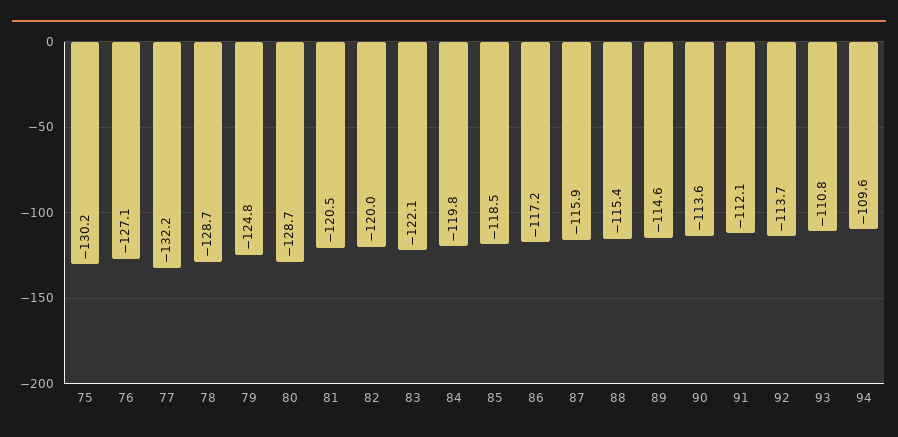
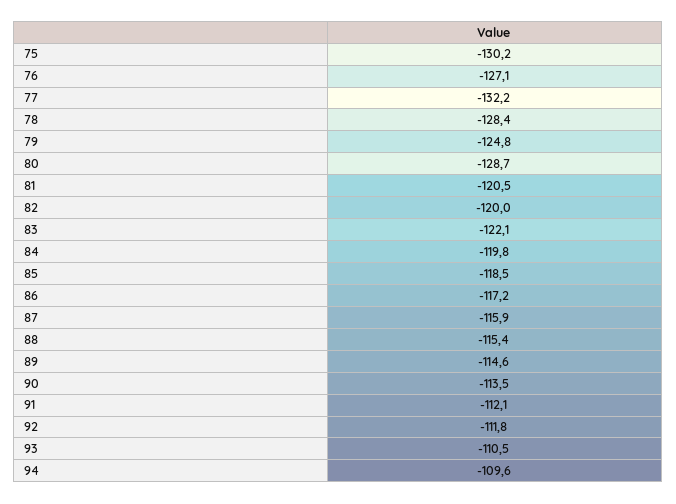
  {
    "75": -130.2,
    "76": -127.1,
    "77": -132.2,
-   "78": -128.7,
+   "78": -128.4,
    "79": -124.8,
    "80": -128.7,
    "81": -120.5,
    "82": -120,
    "83": -122.1,
    "84": -119.8,
    "85": -118.5,
    "86": -117.2,
    "87": -115.9,
    "88": -115.4,
    "89": -114.6,
-   "90": -113.6,
+   "90": -113.5,
    "91": -112.1,
-   "92": -113.7,
+   "92": -111.8,
-   "93": -110.8,
+   "93": -110.5,
    "94": -109.6
  }

